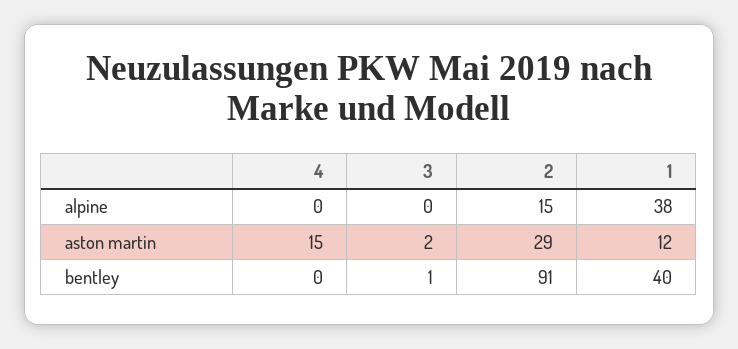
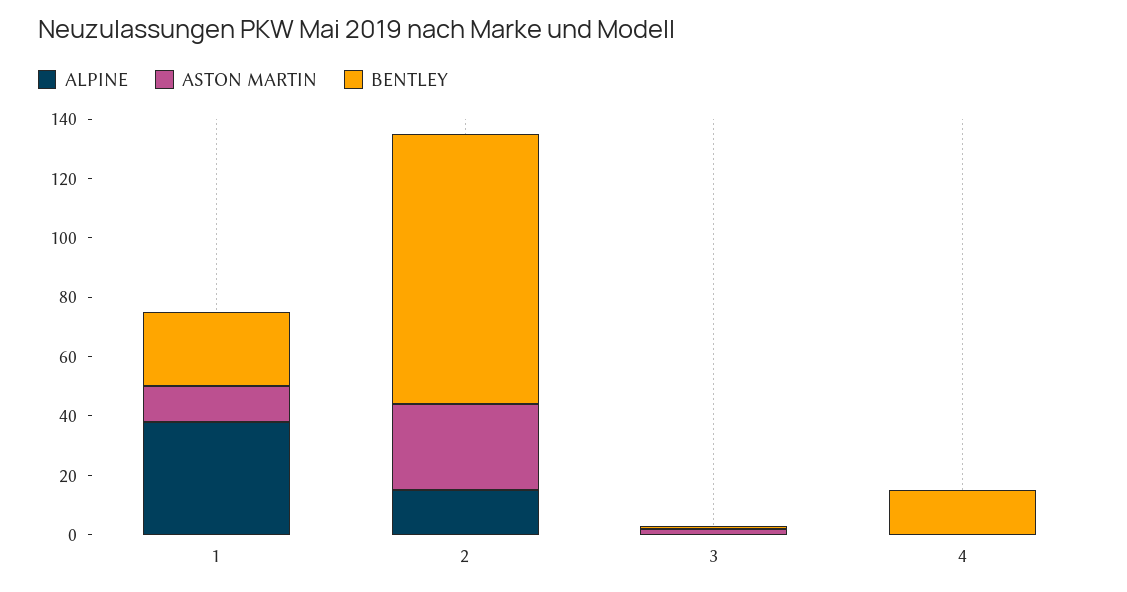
  {
    "alpine": {
      "4": 0,
      "3": 0,
      "2": 15,
      "1": 38
    },
    "aston martin": {
-     "4": 15,
+     "4": 0,
      "3": 2,
      "2": 29,
      "1": 12
    },
    "bentley": {
-     "4": 0,
+     "4": 15,
      "3": 1,
      "2": 91,
-     "1": 40
+     "1": 25
    }
  }

